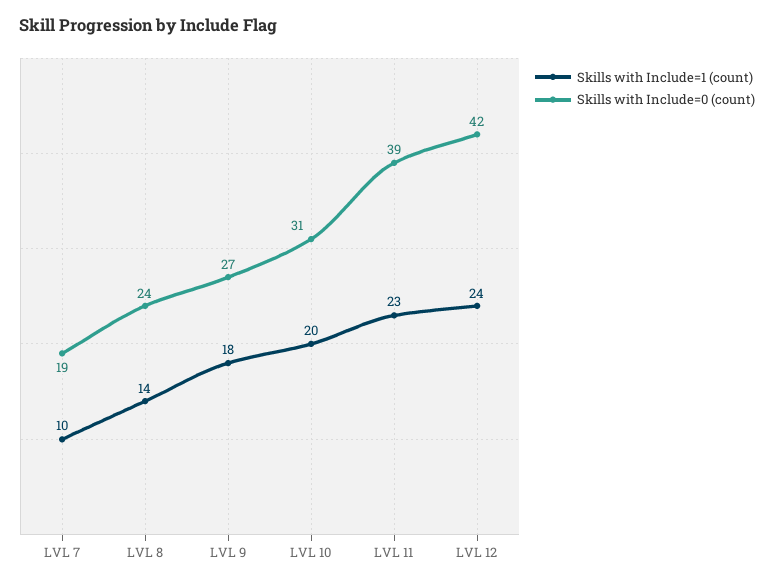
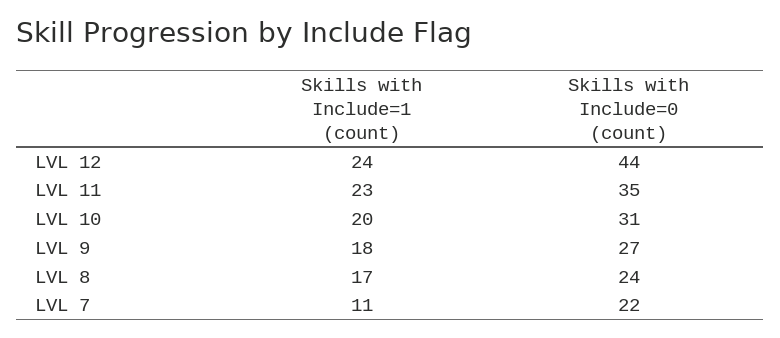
  {
    "Skills with Include=1 (count)": {
-     "LVL 7": 10,
+     "LVL 7": 11,
-     "LVL 8": 14,
+     "LVL 8": 17,
      "LVL 9": 18,
      "LVL 10": 20,
      "LVL 11": 23,
      "LVL 12": 24
    },
    "Skills with Include=0 (count)": {
-     "LVL 7": 19,
+     "LVL 7": 22,
      "LVL 8": 24,
      "LVL 9": 27,
      "LVL 10": 31,
-     "LVL 11": 39,
+     "LVL 11": 35,
-     "LVL 12": 42
+     "LVL 12": 44
    }
  }

